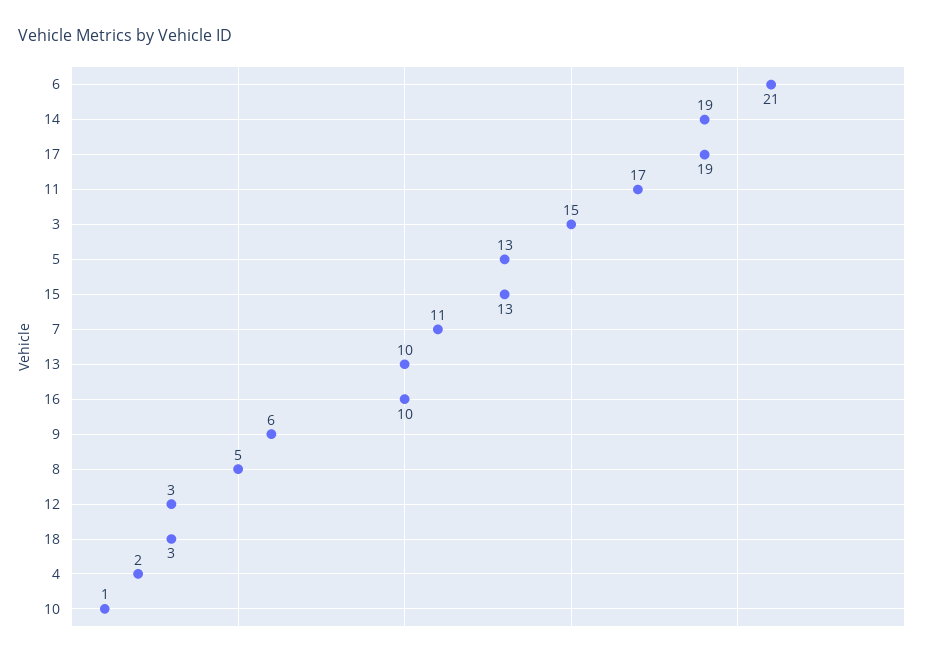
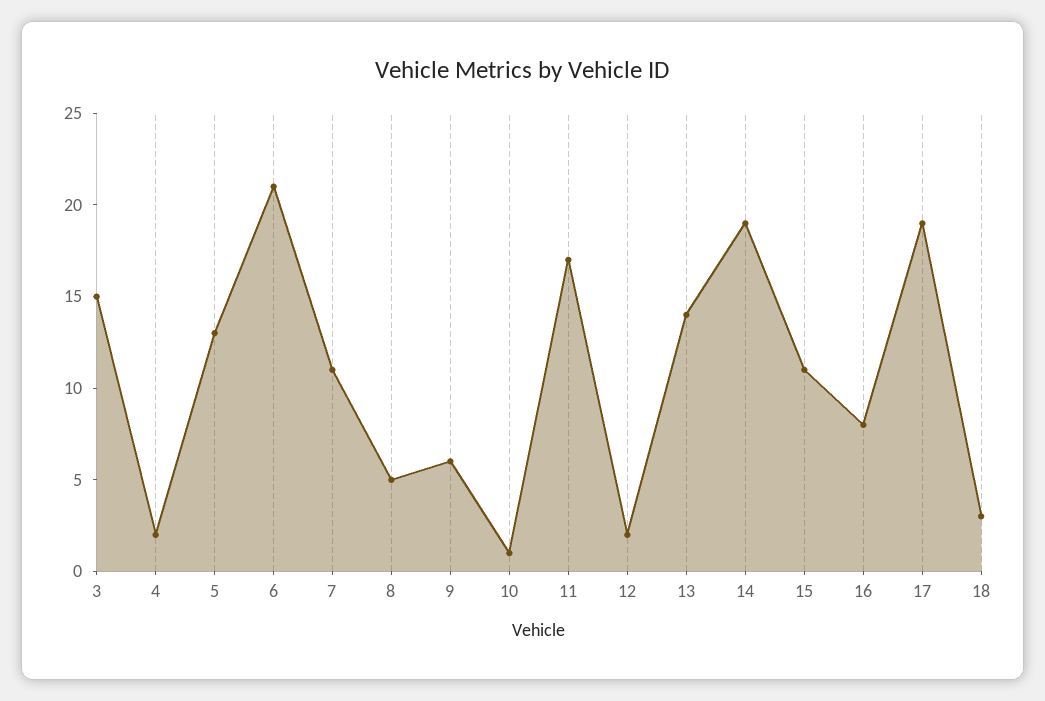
  {
    "6": 21,
    "14": 19,
    "17": 19,
    "11": 17,
    "3": 15,
    "5": 13,
-   "15": 13,
+   "15": 11,
    "7": 11,
-   "13": 10,
+   "13": 14,
-   "16": 10,
+   "16": 8,
    "9": 6,
    "8": 5,
-   "12": 3,
+   "12": 2,
    "18": 3,
    "4": 2,
    "10": 1
  }

